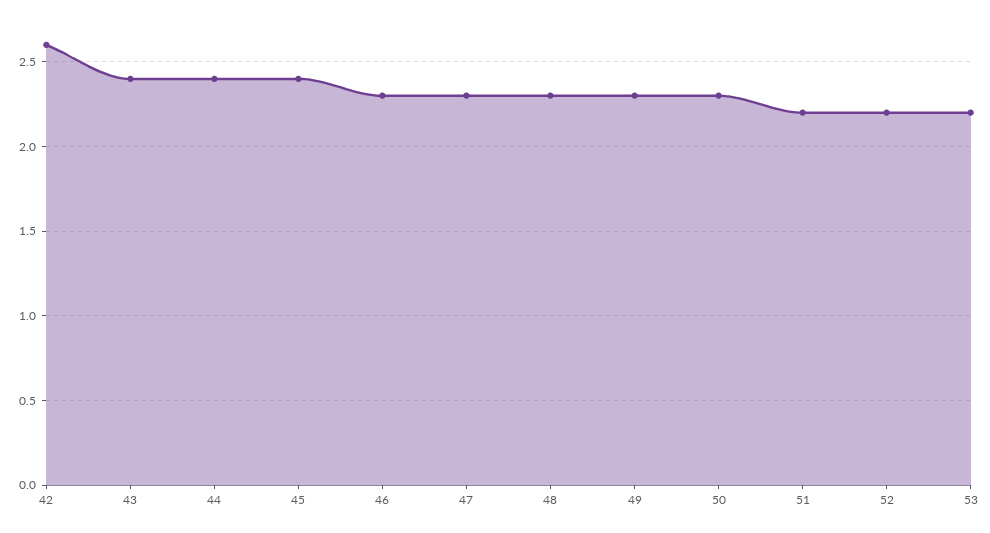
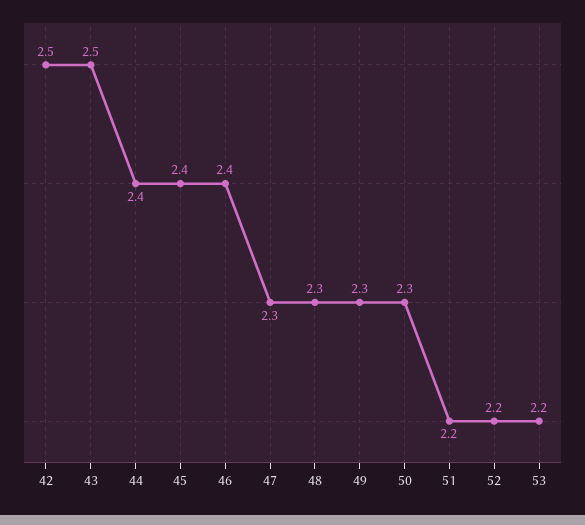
  {
-   "42": 2.6,
+   "42": 2.5,
-   "43": 2.4,
+   "43": 2.5,
    "44": 2.4,
    "45": 2.4,
-   "46": 2.3,
+   "46": 2.4,
    "47": 2.3,
    "48": 2.3,
    "49": 2.3,
    "50": 2.3,
    "51": 2.2,
    "52": 2.2,
    "53": 2.2
  }

